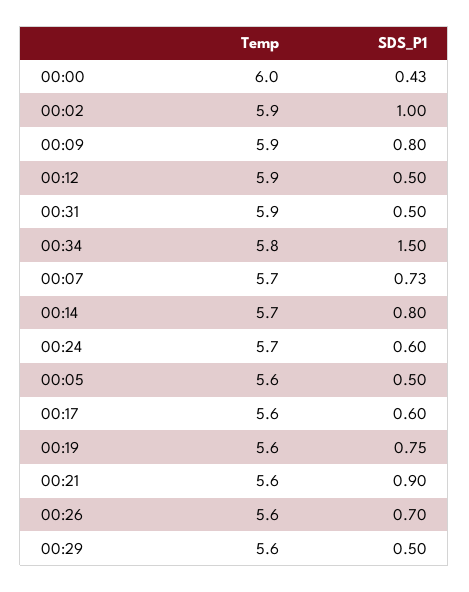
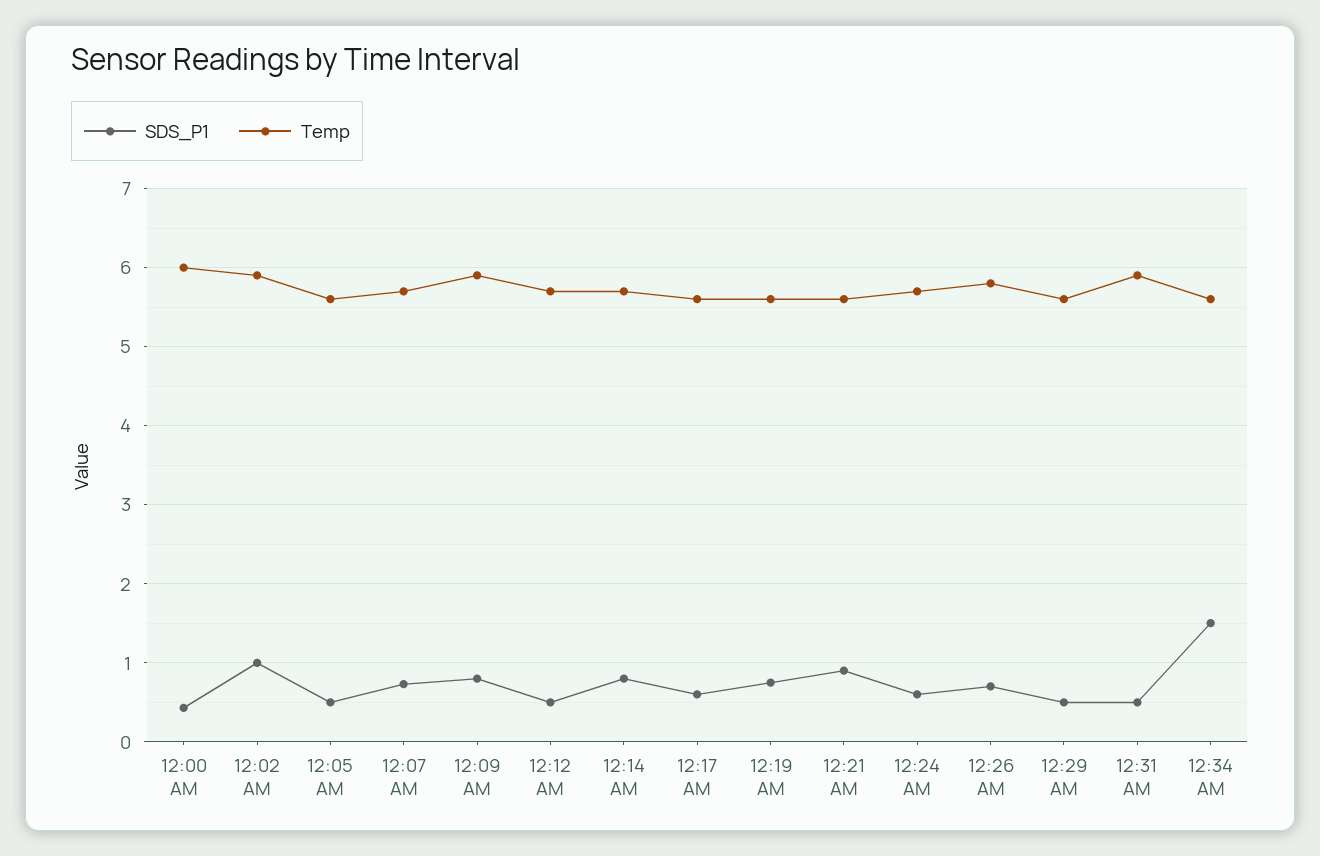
  {
    "Temp": {
      "00:00": 6,
      "00:02": 5.9,
      "00:09": 5.9,
-     "00:12": 5.9,
+     "00:12": 5.7,
      "00:31": 5.9,
-     "00:34": 5.8,
+     "00:34": 5.6,
      "00:07": 5.7,
      "00:14": 5.7,
      "00:24": 5.7,
      "00:05": 5.6,
      "00:17": 5.6,
      "00:19": 5.6,
      "00:21": 5.6,
-     "00:26": 5.6,
+     "00:26": 5.8,
      "00:29": 5.6
    },
    "SDS_P1": {
      "00:00": 0.43,
      "00:02": 1,
      "00:09": 0.8,
      "00:12": 0.5,
      "00:31": 0.5,
      "00:34": 1.5,
      "00:07": 0.73,
      "00:14": 0.8,
      "00:24": 0.6,
      "00:05": 0.5,
      "00:17": 0.6,
      "00:19": 0.75,
      "00:21": 0.9,
      "00:26": 0.7,
      "00:29": 0.5
    }
  }

